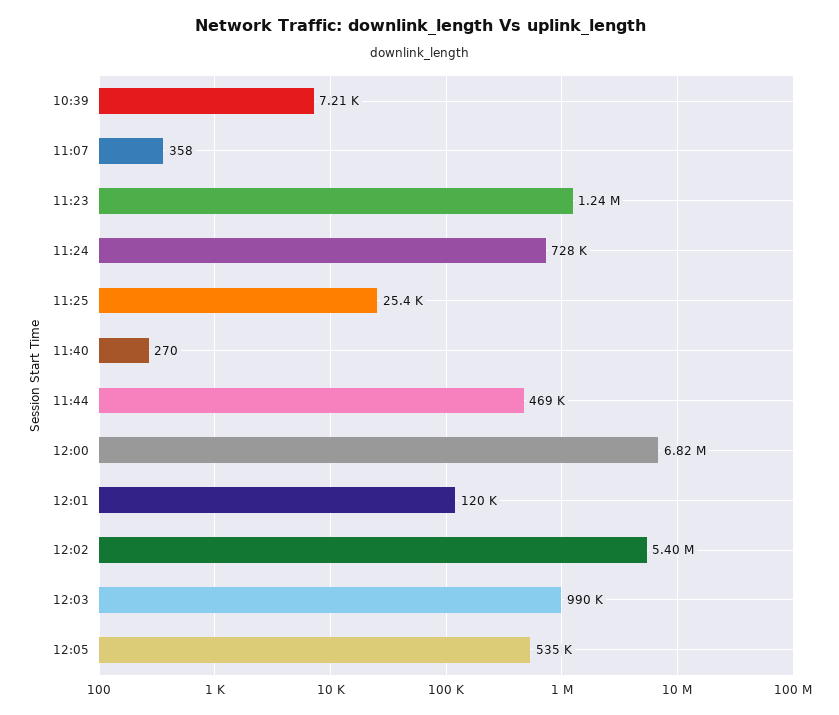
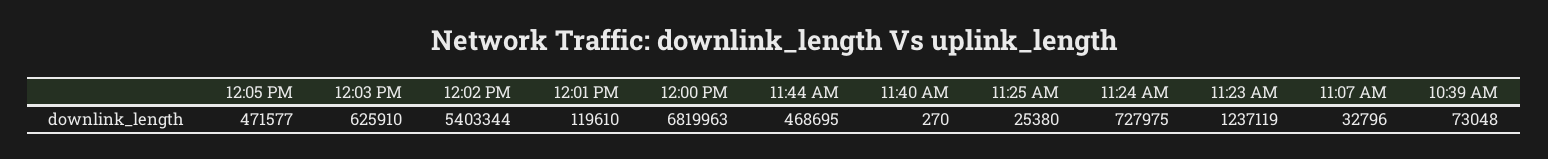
  {
-   "10:39": 7210,
+   "10:39": 73048,
-   "11:07": 358,
+   "11:07": 32796,
    "11:23": 1237119,
    "11:24": 727975,
    "11:25": 25380,
    "11:40": 270,
    "11:44": 468695,
    "12:00": 6819963,
    "12:01": 119610,
    "12:02": 5403344,
-   "12:03": 990000,
+   "12:03": 625910,
-   "12:05": 535000
+   "12:05": 471577
  }

